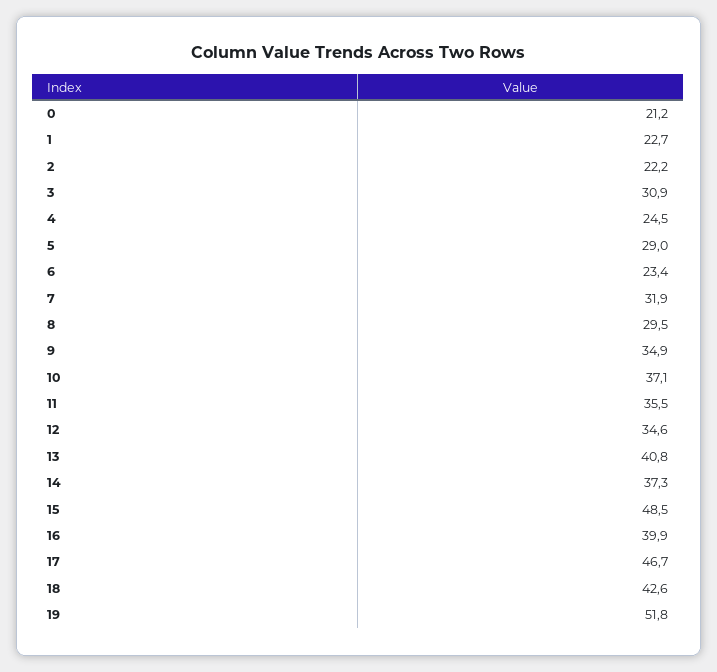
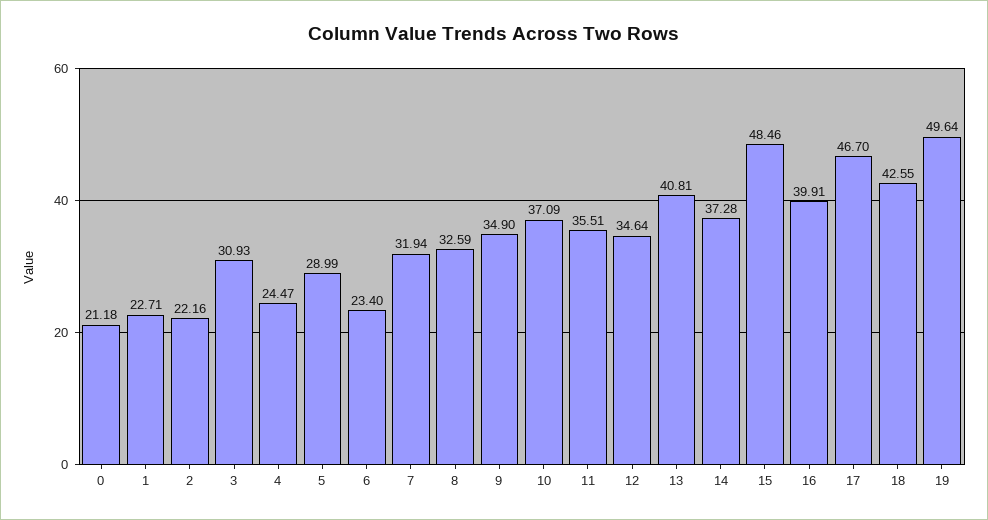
  {
    "0": 21.18,
    "1": 22.71,
    "2": 22.16,
    "3": 30.93,
    "4": 24.47,
    "5": 28.99,
    "6": 23.4,
    "7": 31.94,
-   "8": 29.5,
+   "8": 32.59,
    "9": 34.9,
    "10": 37.09,
    "11": 35.51,
    "12": 34.64,
    "13": 40.81,
    "14": 37.28,
    "15": 48.46,
    "16": 39.91,
    "17": 46.7,
    "18": 42.55,
-   "19": 51.8
+   "19": 49.64
  }

